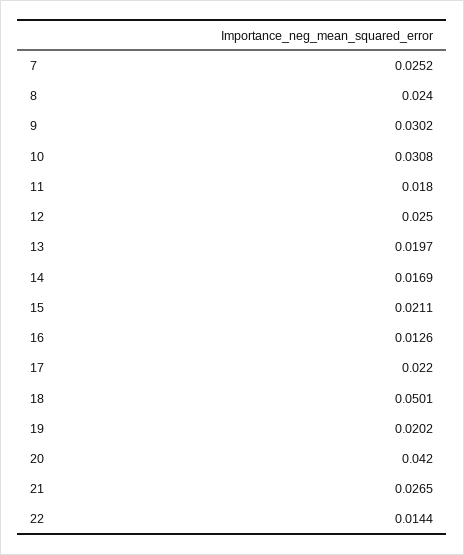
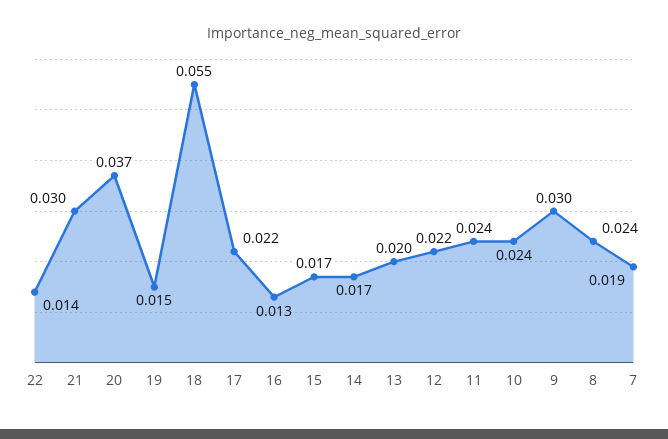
  {
-   "7": 0.0252,
+   "7": 0.019,
    "8": 0.024,
    "9": 0.0302,
-   "10": 0.0308,
+   "10": 0.024,
-   "11": 0.018,
+   "11": 0.024,
-   "12": 0.025,
+   "12": 0.022,
    "13": 0.0197,
    "14": 0.0169,
-   "15": 0.0211,
+   "15": 0.017,
    "16": 0.0126,
    "17": 0.022,
-   "18": 0.0501,
+   "18": 0.055,
-   "19": 0.0202,
+   "19": 0.015,
-   "20": 0.042,
+   "20": 0.037,
-   "21": 0.0265,
+   "21": 0.03,
    "22": 0.0144
  }

